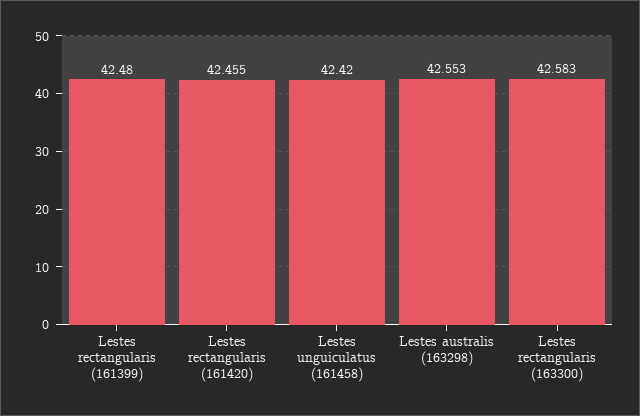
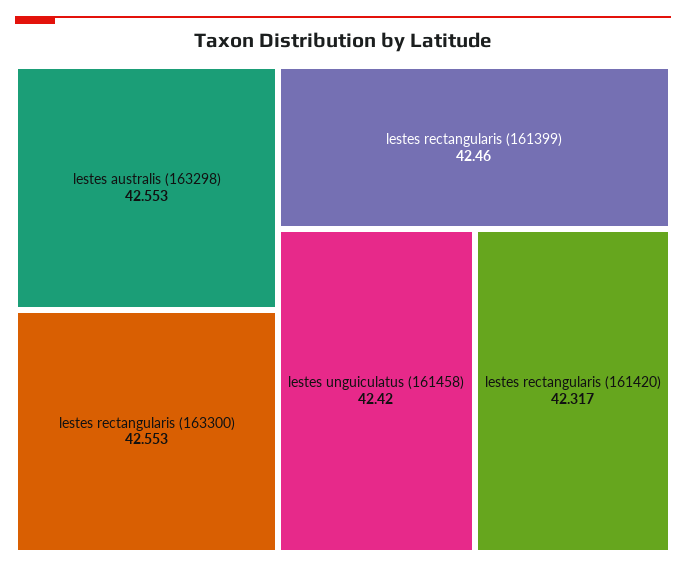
  {
-   "Lestes rectangularis (161399)": 42.48,
+   "Lestes rectangularis (161399)": 42.46,
-   "Lestes rectangularis (161420)": 42.455,
+   "Lestes rectangularis (161420)": 42.317,
    "Lestes unguiculatus (161458)": 42.42,
    "Lestes australis (163298)": 42.553,
-   "Lestes rectangularis (163300)": 42.583
+   "Lestes rectangularis (163300)": 42.553
  }

